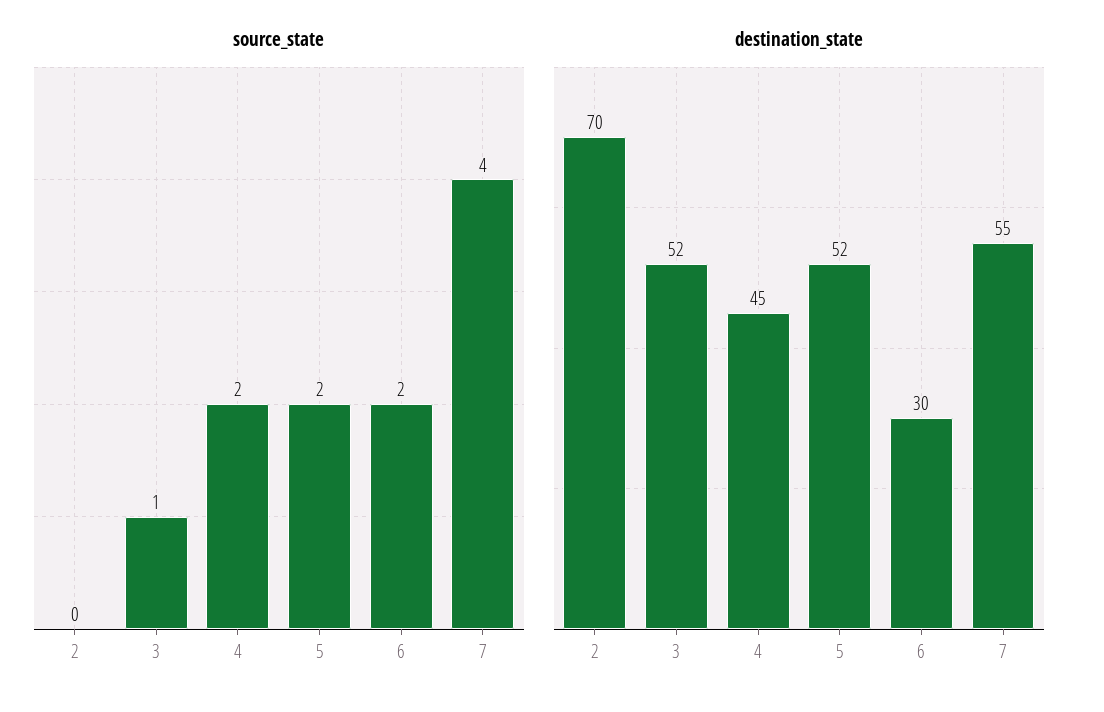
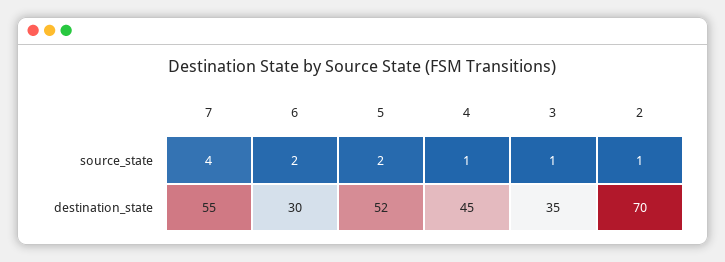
  {
    "source_state": {
-     "2": 0,
+     "2": 1,
      "3": 1,
-     "4": 2,
+     "4": 1,
      "5": 2,
      "6": 2,
      "7": 4
    },
    "destination_state": {
      "2": 70,
-     "3": 52,
+     "3": 35,
      "4": 45,
      "5": 52,
      "6": 30,
      "7": 55
    }
  }

